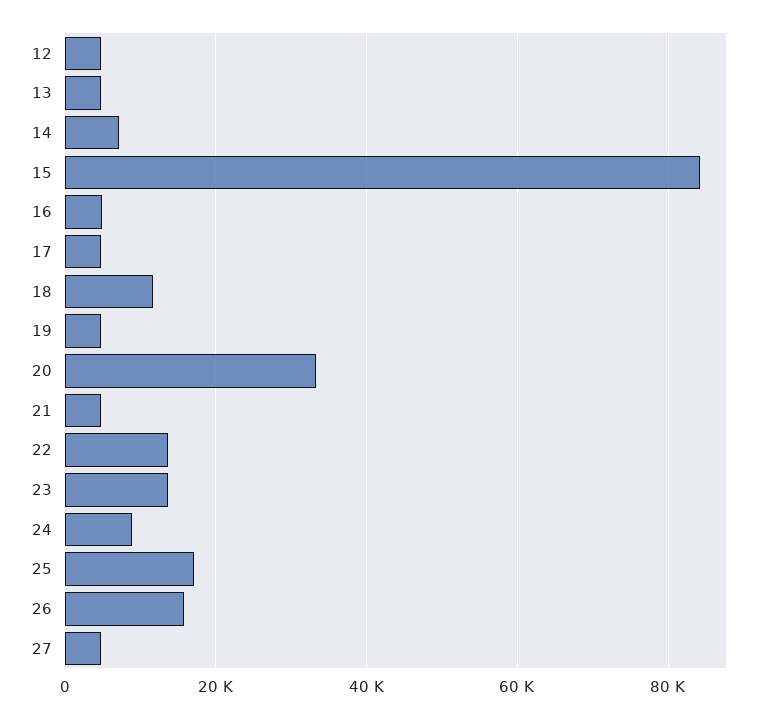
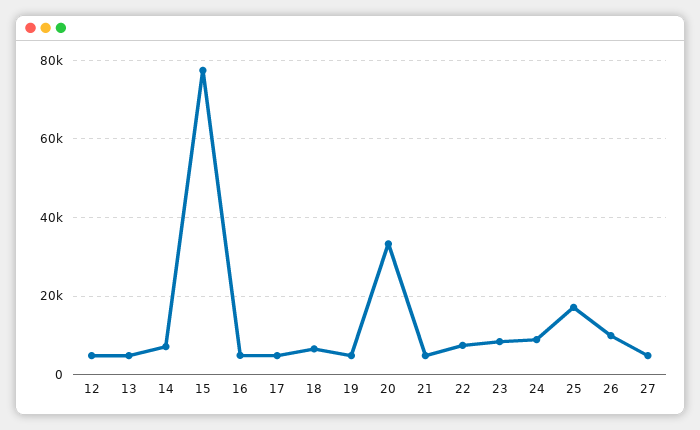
  {
    "12": 4000,
    "13": 4000,
    "14": 8000,
-   "15": 84000,
+   "15": 78000,
    "16": 4000,
    "17": 4000,
-   "18": 12000,
+   "18": 6000,
    "19": 4000,
    "20": 34000,
    "21": 4000,
-   "22": 14000,
+   "22": 8000,
-   "23": 14000,
+   "23": 8000,
    "24": 8000,
    "25": 18000,
-   "26": 16000,
+   "26": 10000,
    "27": 4000
  }

